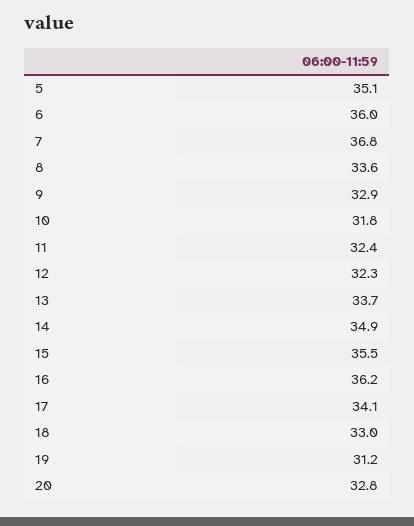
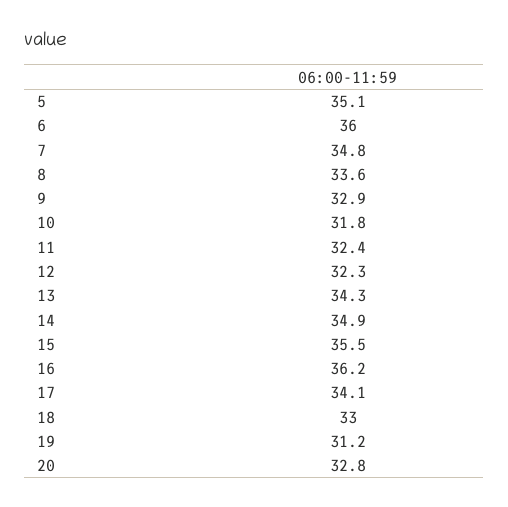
  {
    "5": 35.1,
    "6": 36,
-   "7": 36.8,
+   "7": 34.8,
    "8": 33.6,
    "9": 32.9,
    "10": 31.8,
    "11": 32.4,
    "12": 32.3,
-   "13": 33.7,
+   "13": 34.3,
    "14": 34.9,
    "15": 35.5,
    "16": 36.2,
    "17": 34.1,
    "18": 33,
    "19": 31.2,
    "20": 32.8
  }

